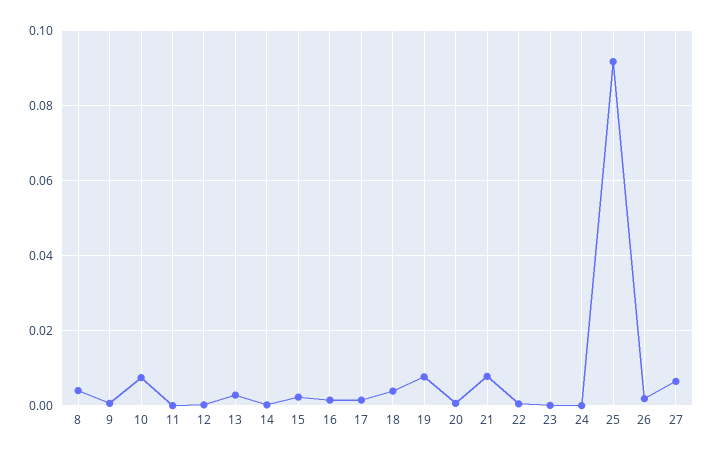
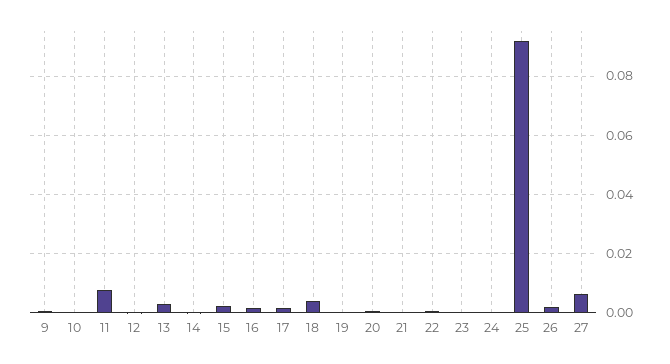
  {
-   "8": 0.004,
    "9": 0,
-   "10": 0.008,
+   "10": 0,
-   "11": 0,
+   "11": 0.0075,
    "12": 0,
    "13": 0.002,
    "14": 0,
    "15": 0.002,
    "16": 0.002,
    "17": 0.002,
    "18": 0.004,
-   "19": 0.008,
+   "19": 0,
    "20": 0,
-   "21": 0.008,
+   "21": 0,
    "22": 0,
    "23": 0,
    "24": 0,
    "25": 0.092,
    "26": 0.002,
    "27": 0.006
  }

